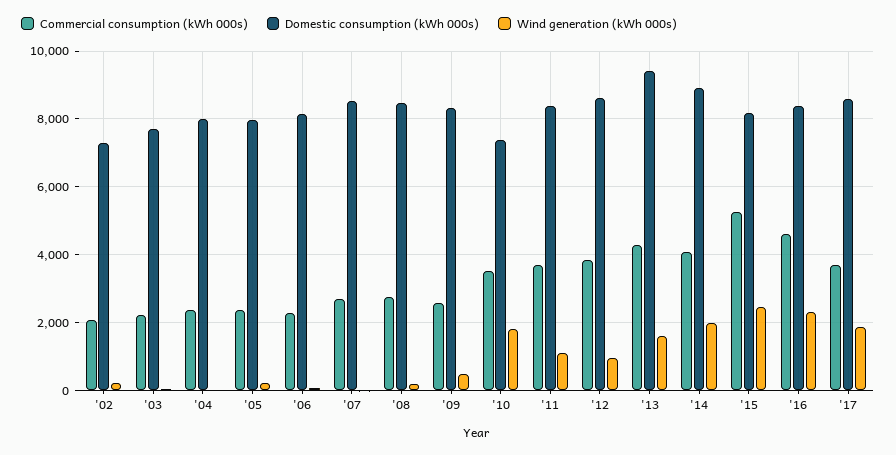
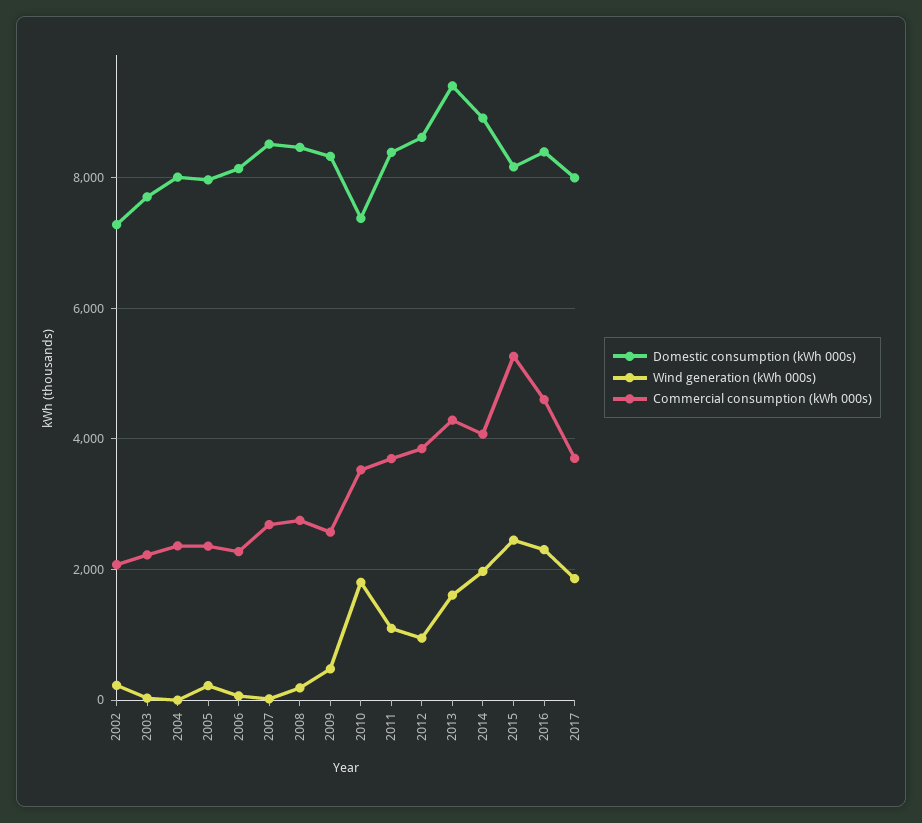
  {
    "Commercial consumption (kWh 000s)": {
      "'02": 2000,
      "'03": 2200,
      "'04": 2400,
      "'05": 2400,
      "'06": 2200,
      "'07": 2600,
      "'08": 2800,
      "'09": 2600,
      "'10": 3600,
      "'11": 3600,
      "'12": 3800,
      "'13": 4200,
      "'14": 4000,
      "'15": 5200,
      "'16": 4600,
      "'17": 3800
    },
    "Domestic consumption (kWh 000s)": {
      "'02": 7200,
      "'03": 7800,
      "'04": 8000,
      "'05": 8000,
      "'06": 8200,
      "'07": 8600,
      "'08": 8400,
      "'09": 8400,
      "'10": 7400,
      "'11": 8400,
      "'12": 8600,
      "'13": 9400,
      "'14": 9000,
      "'15": 8200,
      "'16": 8400,
-     "'17": 8600
+     "'17": 8000
    },
    "Wind generation (kWh 000s)": {
      "'02": 200,
      "'03": 0,
      "'04": 0,
      "'05": 200,
      "'06": 0,
      "'07": 0,
      "'08": 200,
      "'09": 400,
      "'10": 1800,
      "'11": 1000,
      "'12": 1000,
      "'13": 1600,
      "'14": 2000,
      "'15": 2400,
      "'16": 2400,
      "'17": 1800
    }
  }

